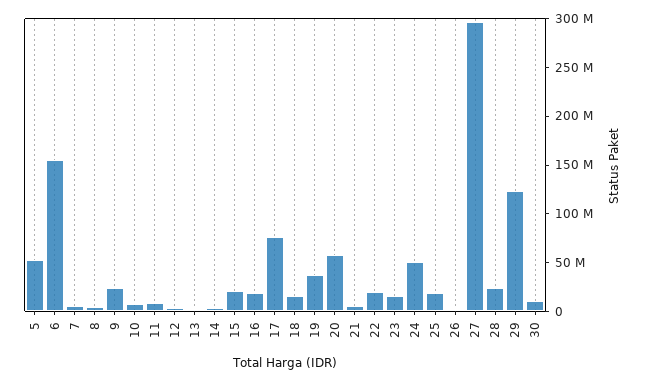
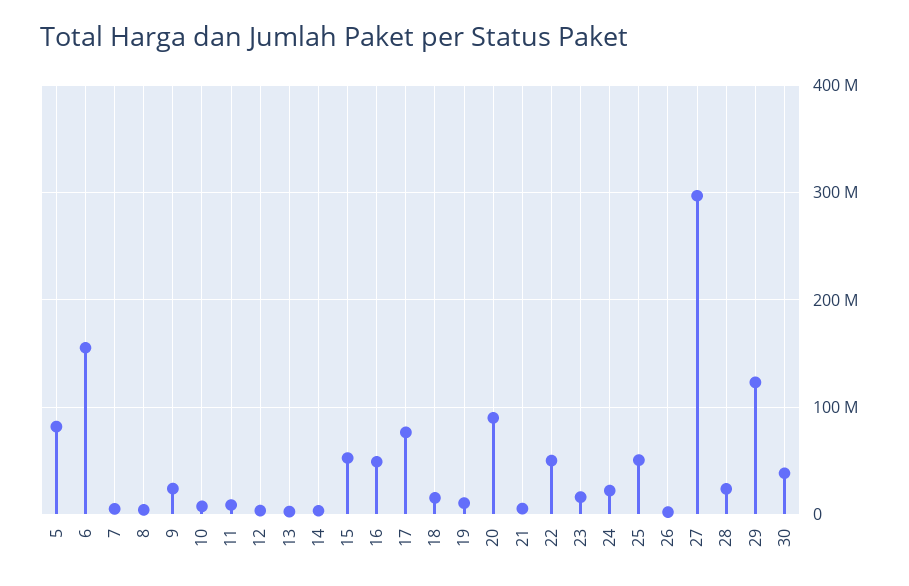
  {
-   "5": 50000000,
+   "5": 80000000,
    "6": 160000000,
    "7": 10000000,
    "8": 0,
    "9": 20000000,
    "10": 10000000,
    "11": 10000000,
    "12": 0,
    "13": 0,
    "14": 0,
-   "15": 20000000,
+   "15": 50000000,
-   "16": 20000000,
+   "16": 50000000,
    "17": 80000000,
    "18": 20000000,
-   "19": 40000000,
+   "19": 10000000,
-   "20": 60000000,
+   "20": 90000000,
    "21": 10000000,
-   "22": 20000000,
+   "22": 50000000,
    "23": 20000000,
-   "24": 50000000,
+   "24": 20000000,
-   "25": 20000000,
+   "25": 50000000,
    "26": 0,
    "27": 300000000,
    "28": 20000000,
    "29": 120000000,
-   "30": 10000000
+   "30": 40000000
  }

